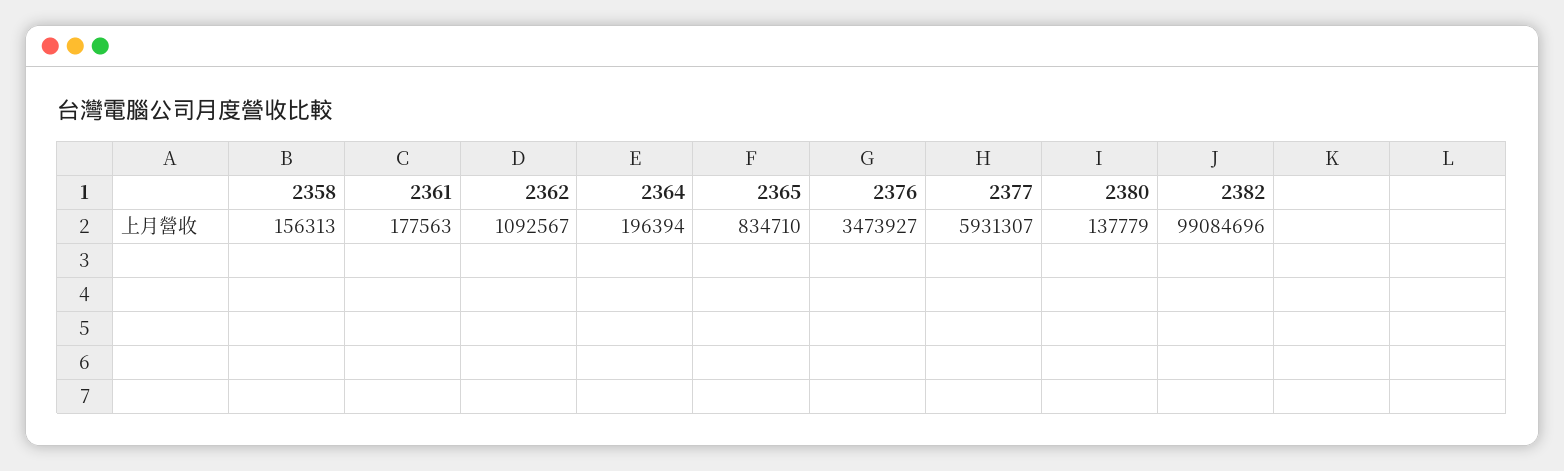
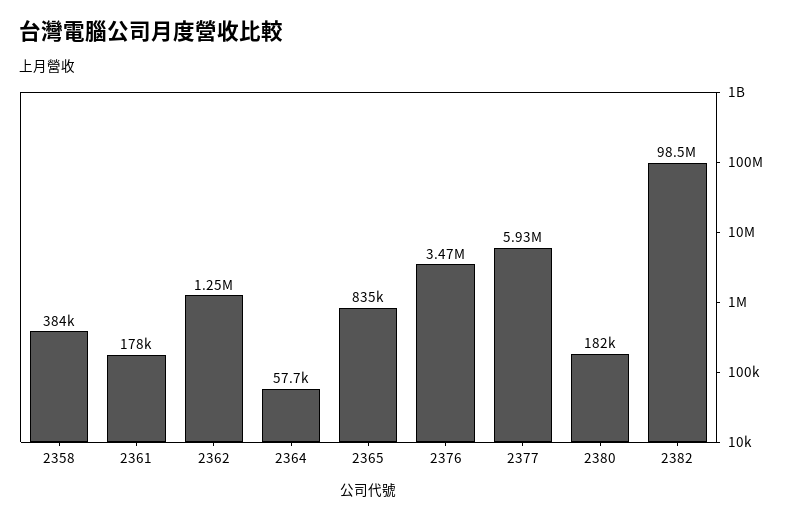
  {
-   "2358": 156313,
+   "2358": 384000,
    "2361": 177563,
-   "2362": 1092567,
+   "2362": 1250000,
-   "2364": 196394,
+   "2364": 57700,
    "2365": 834710,
    "2376": 3473927,
    "2377": 5931307,
-   "2380": 137779,
+   "2380": 182000,
-   "2382": 99084696
+   "2382": 98500000
  }

